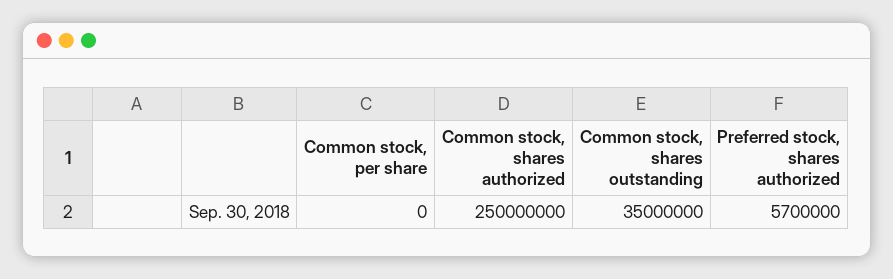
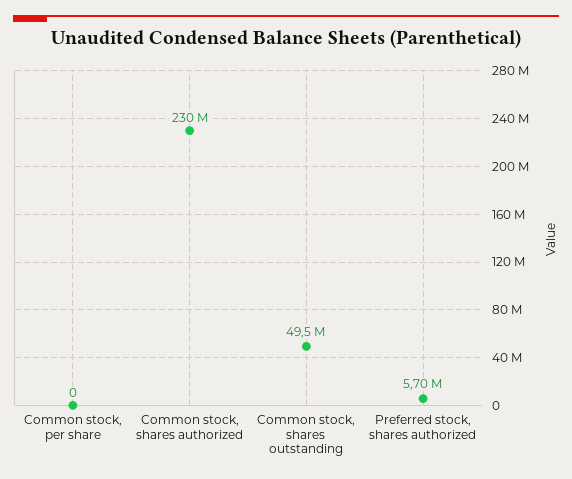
  {
    "Common stock, per share": 0,
-   "Common stock, shares authorized": 250000000,
+   "Common stock, shares authorized": 230000000,
-   "Common stock, shares outstanding": 35000000,
+   "Common stock, shares outstanding": 49500000,
    "Preferred stock, shares authorized": 5700000
  }

